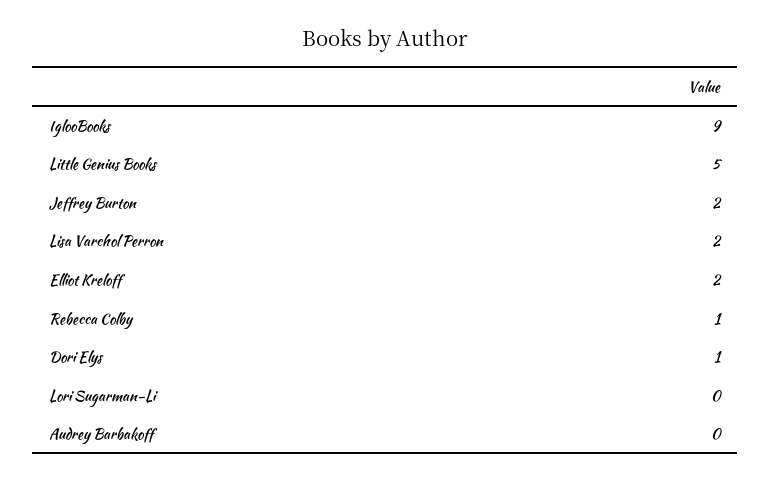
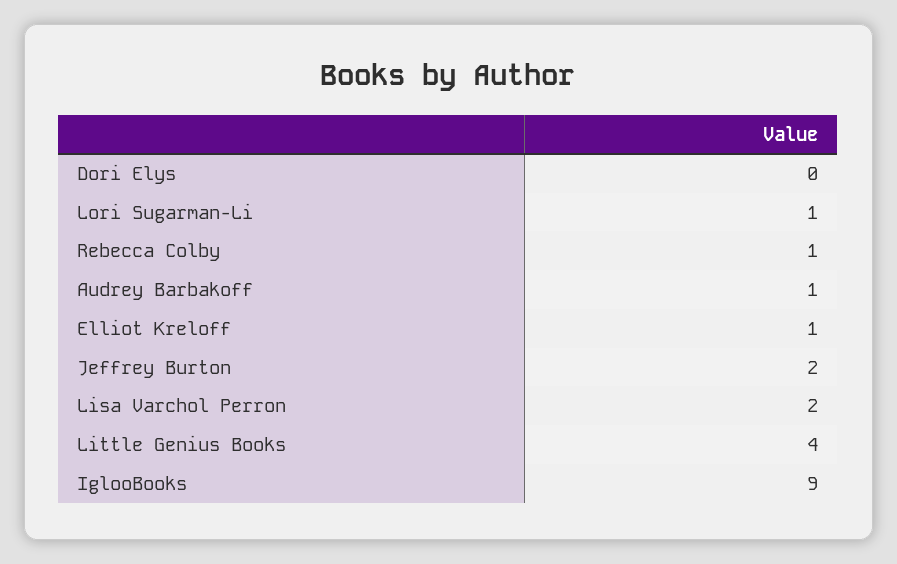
  {
    "IglooBooks": 9,
-   "Little Genius Books": 5,
+   "Little Genius Books": 4,
    "Jeffrey Burton": 2,
    "Lisa Varchol Perron": 2,
-   "Elliot Kreloff": 2,
+   "Elliot Kreloff": 1,
    "Rebecca Colby": 1,
-   "Dori Elys": 1,
+   "Dori Elys": 0,
-   "Lori Sugarman-Li": 0,
+   "Lori Sugarman-Li": 1,
-   "Audrey Barbakoff": 0
+   "Audrey Barbakoff": 1
  }

